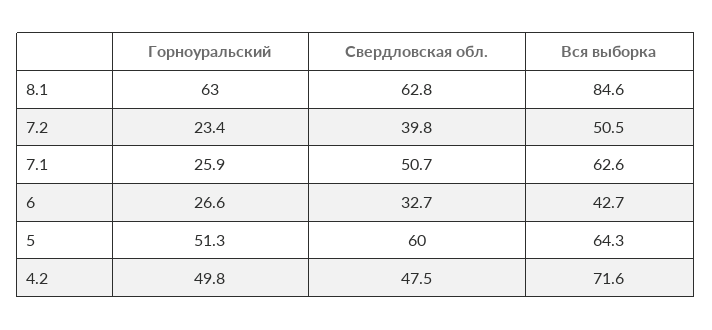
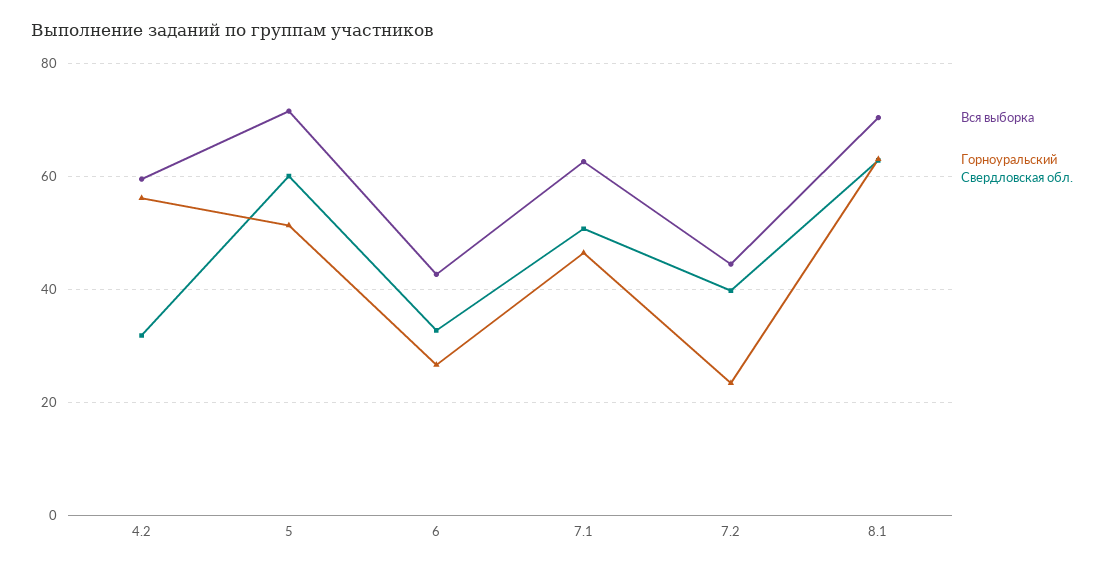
  {
    "Горноуральский": {
      "8.1": 63,
      "7.2": 23.4,
-     "7.1": 25.9,
+     "7.1": 46,
      "6": 26.6,
      "5": 51.3,
-     "4.2": 49.8
+     "4.2": 56
    },
    "Свердловская обл.": {
      "8.1": 62.8,
      "7.2": 39.8,
      "7.1": 50.7,
      "6": 32.7,
      "5": 60,
-     "4.2": 47.5
+     "4.2": 32
    },
    "Вся выборка": {
-     "8.1": 84.6,
+     "8.1": 70,
-     "7.2": 50.5,
+     "7.2": 44,
      "7.1": 62.6,
      "6": 42.7,
-     "5": 64.3,
+     "5": 72,
-     "4.2": 71.6
+     "4.2": 60
    }
  }

